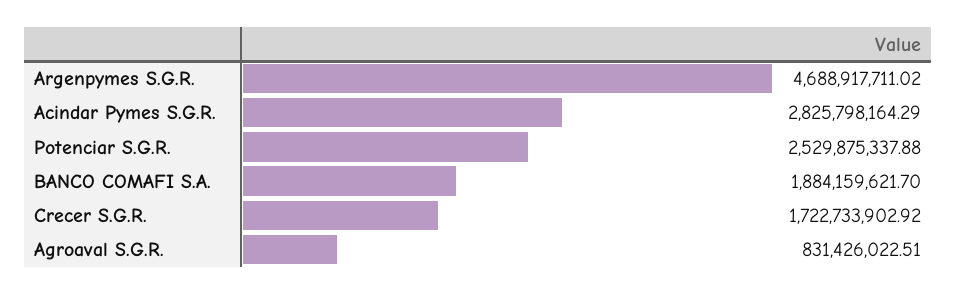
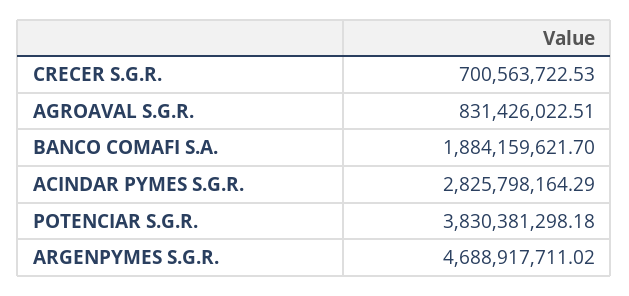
  {
    "Argenpymes S.G.R.": 4688917711.02,
    "Acindar Pymes S.G.R.": 2825798164.29,
-   "Potenciar S.G.R.": 2529875337.88,
+   "Potenciar S.G.R.": 3830381298.18,
    "BANCO COMAFI S.A.": 1884159621.7,
-   "Crecer S.G.R.": 1722733902.92,
+   "Crecer S.G.R.": 700563722.53,
    "Agroaval S.G.R.": 831426022.51
  }

